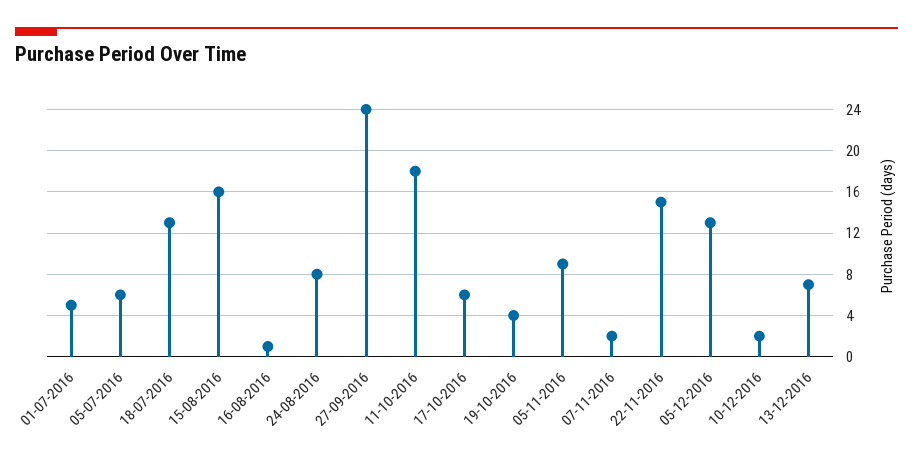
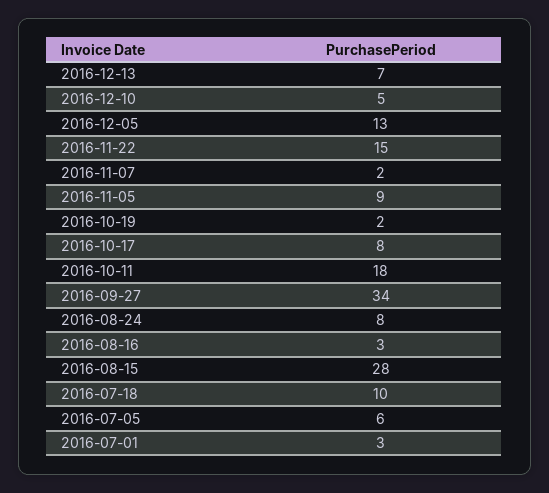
  {
-   "01-07-2016": 5,
+   "01-07-2016": 3,
    "05-07-2016": 6,
-   "18-07-2016": 13,
+   "18-07-2016": 10,
-   "15-08-2016": 16,
+   "15-08-2016": 28,
-   "16-08-2016": 1,
+   "16-08-2016": 3,
    "24-08-2016": 8,
-   "27-09-2016": 24,
+   "27-09-2016": 34,
    "11-10-2016": 18,
-   "17-10-2016": 6,
+   "17-10-2016": 8,
-   "19-10-2016": 4,
+   "19-10-2016": 2,
    "05-11-2016": 9,
    "07-11-2016": 2,
    "22-11-2016": 15,
    "05-12-2016": 13,
-   "10-12-2016": 2,
+   "10-12-2016": 5,
    "13-12-2016": 7
  }

